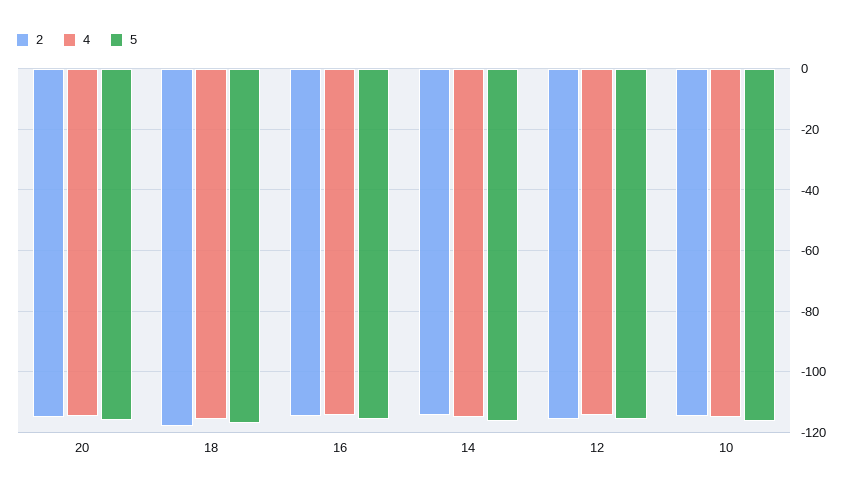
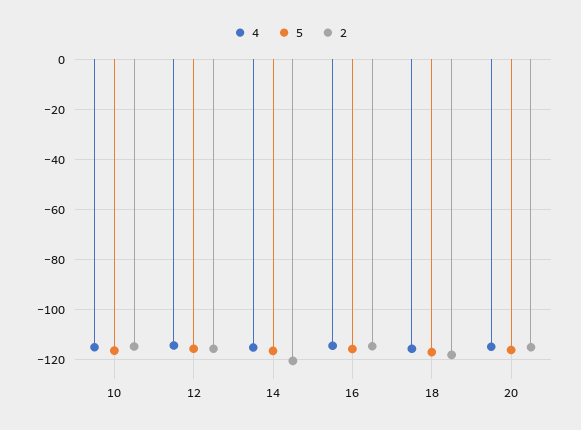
  {
    "2": {
      "20": -116,
      "18": -118,
      "16": -114,
-     "14": -114,
+     "14": -120,
      "12": -116,
      "10": -114
    },
    "4": {
      "20": -114,
      "18": -116,
      "16": -114,
      "14": -116,
      "12": -114,
      "10": -116
    },
    "5": {
      "20": -116,
      "18": -116,
      "16": -116,
      "14": -116,
      "12": -116,
      "10": -116
    }
  }

